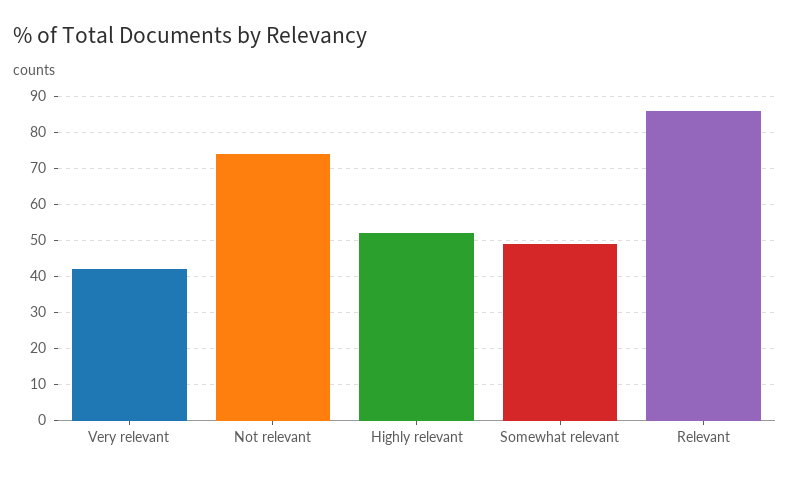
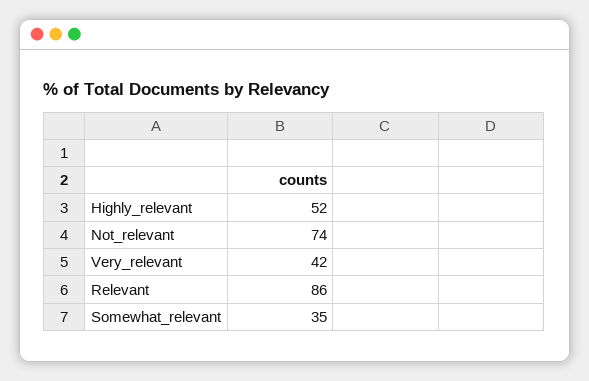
  {
    "Very relevant": 42,
    "Not relevant": 74,
    "Highly relevant": 52,
-   "Somewhat relevant": 50,
+   "Somewhat relevant": 35,
    "Relevant": 86
  }

